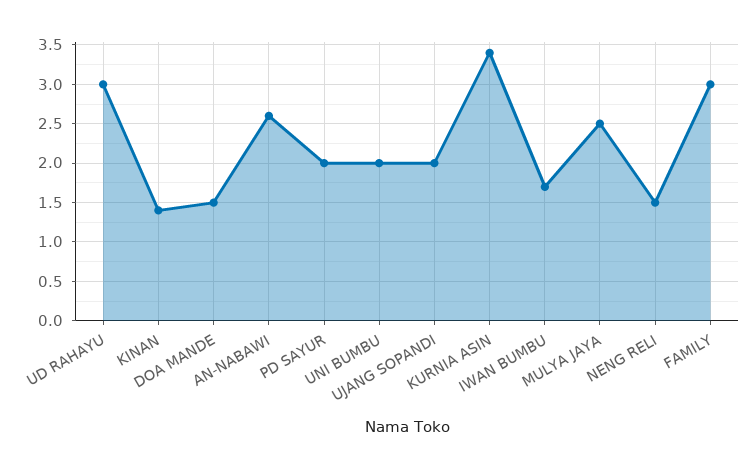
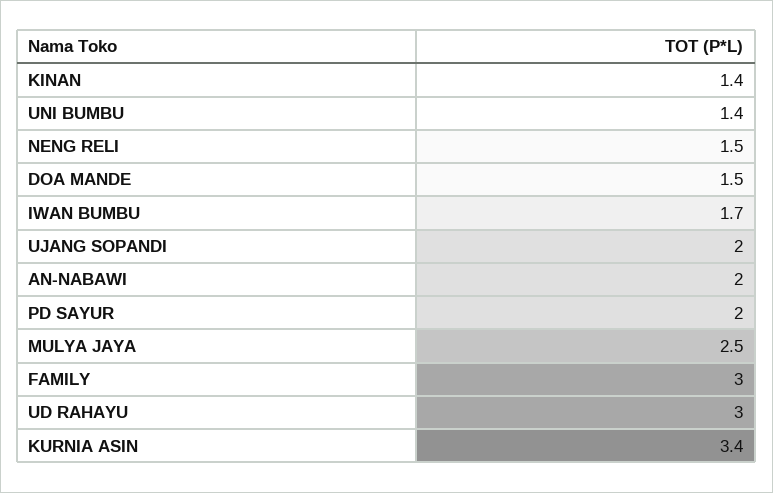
  {
    "UD RAHAYU": 3,
    "KINAN": 1.4,
    "DOA MANDE": 1.5,
-   "AN-NABAWI": 2.6,
+   "AN-NABAWI": 2,
    "PD SAYUR": 2,
-   "UNI BUMBU": 2,
+   "UNI BUMBU": 1.4,
    "UJANG SOPANDI": 2,
    "KURNIA ASIN": 3.4,
    "IWAN BUMBU": 1.7,
    "MULYA JAYA": 2.5,
    "NENG RELI": 1.5,
    "FAMILY": 3
  }

